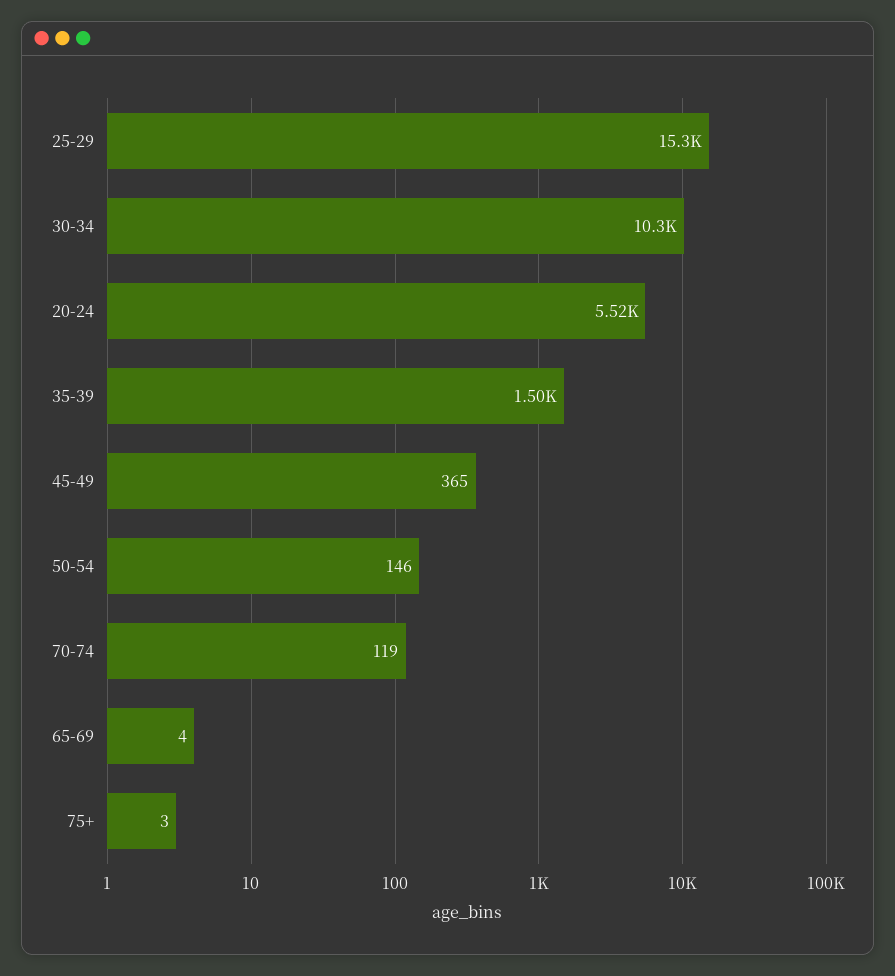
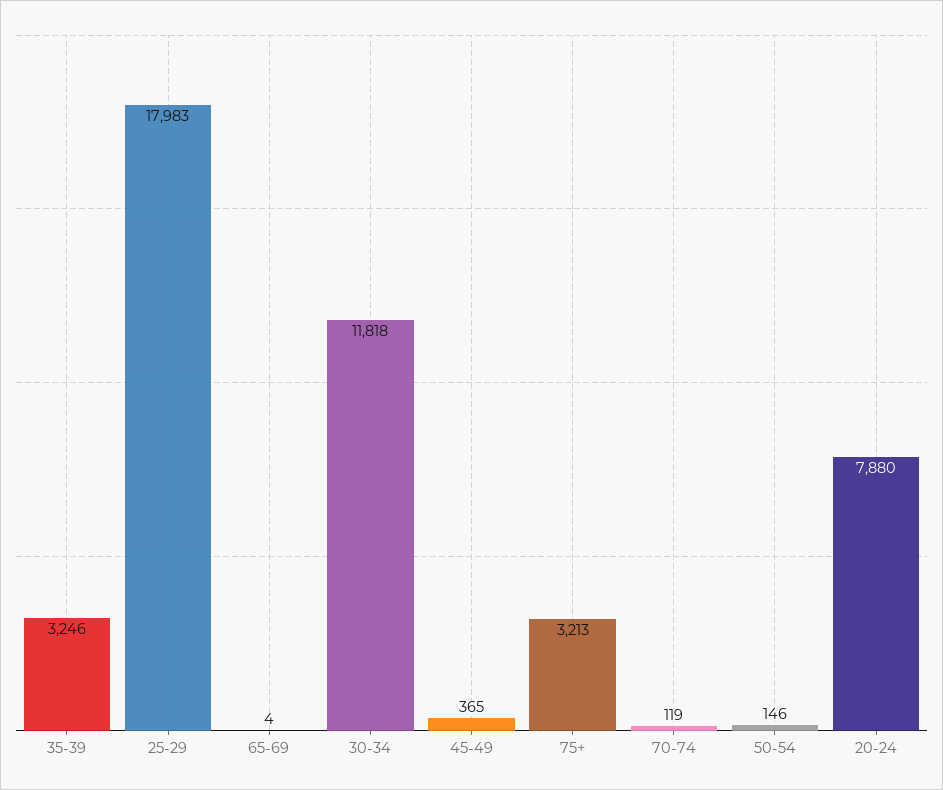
  {
-   "25-29": 15300,
+   "25-29": 17983,
-   "30-34": 10300,
+   "30-34": 11818,
-   "20-24": 5520,
+   "20-24": 7880,
-   "35-39": 1500,
+   "35-39": 3246,
    "45-49": 365,
    "50-54": 146,
    "70-74": 119,
    "65-69": 4,
-   "75+": 3
+   "75+": 3213
  }

